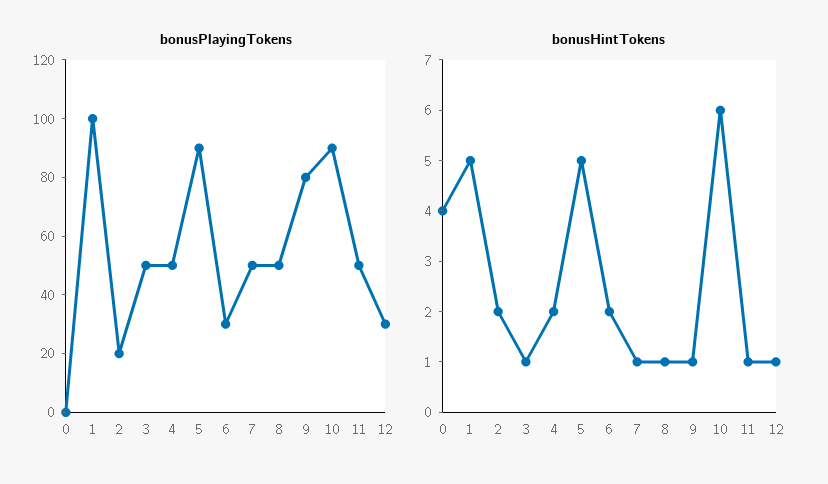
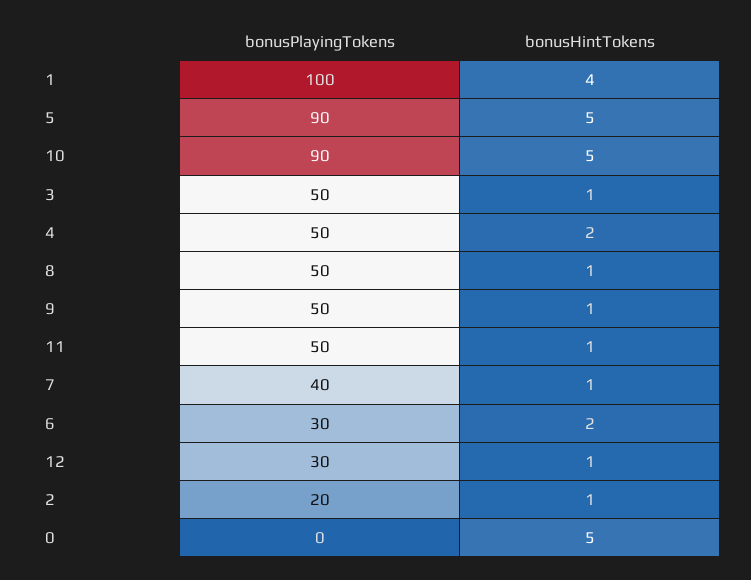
  {
    "bonusPlayingTokens": {
      "0": 0,
      "1": 100,
      "2": 20,
      "3": 50,
      "4": 50,
      "5": 90,
      "6": 30,
-     "7": 50,
+     "7": 40,
      "8": 50,
-     "9": 80,
+     "9": 50,
      "10": 90,
      "11": 50,
      "12": 30
    },
    "bonusHintTokens": {
-     "0": 4,
+     "0": 5,
-     "1": 5,
+     "1": 4,
-     "2": 2,
+     "2": 1,
      "3": 1,
      "4": 2,
      "5": 5,
      "6": 2,
      "7": 1,
      "8": 1,
      "9": 1,
-     "10": 6,
+     "10": 5,
      "11": 1,
      "12": 1
    }
  }

